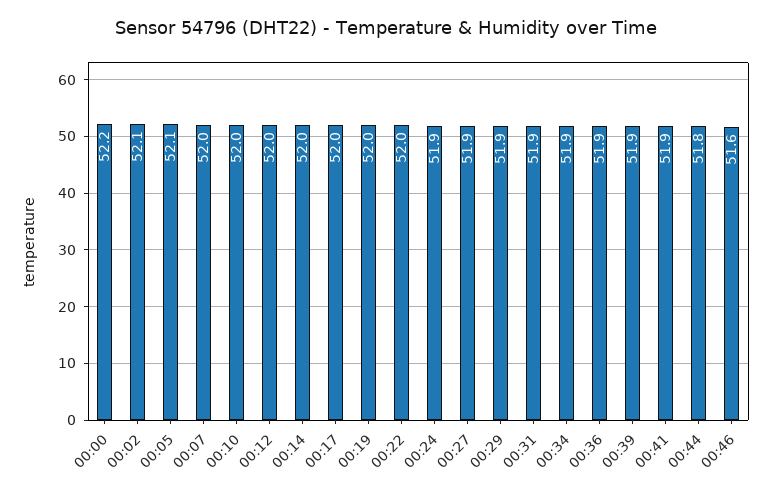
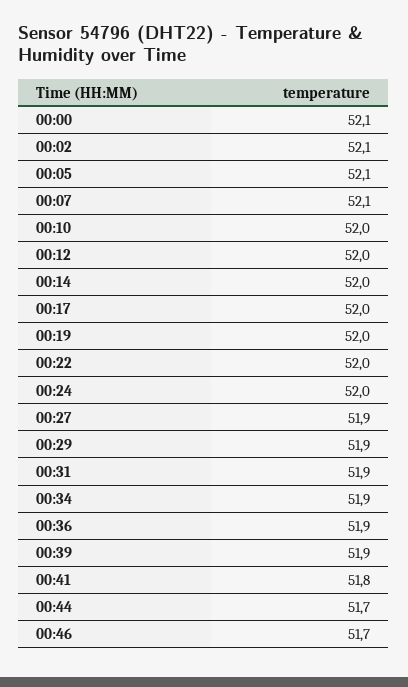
  {
-   "00:00": 52.2,
+   "00:00": 52.1,
    "00:02": 52.1,
    "00:05": 52.1,
-   "00:07": 52,
+   "00:07": 52.1,
    "00:10": 52,
    "00:12": 52,
    "00:14": 52,
    "00:17": 52,
    "00:19": 52,
    "00:22": 52,
-   "00:24": 51.9,
+   "00:24": 52,
    "00:27": 51.9,
    "00:29": 51.9,
    "00:31": 51.9,
    "00:34": 51.9,
    "00:36": 51.9,
    "00:39": 51.9,
-   "00:41": 51.9,
+   "00:41": 51.8,
-   "00:44": 51.8,
+   "00:44": 51.7,
-   "00:46": 51.6
+   "00:46": 51.7
  }

